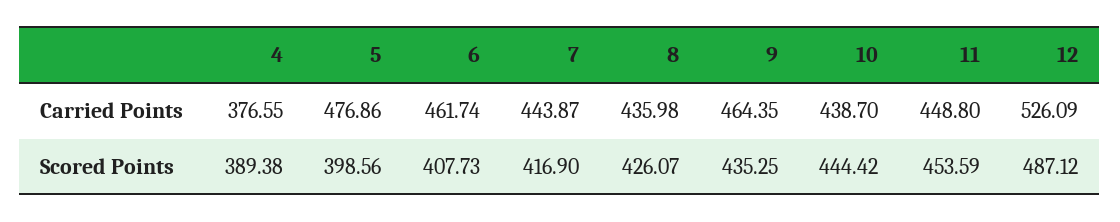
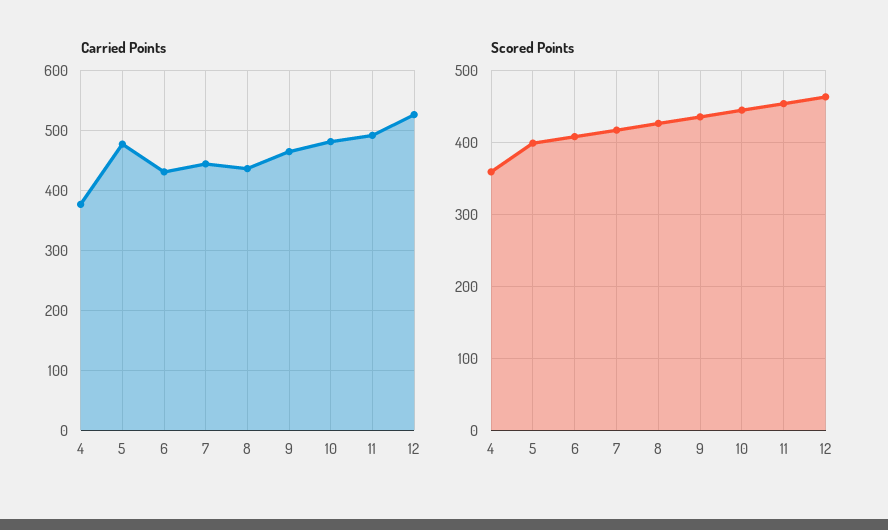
  {
    "Carried Points": {
      "4": 376.55,
      "5": 476.86,
-     "6": 461.74,
+     "6": 430,
      "7": 443.87,
      "8": 435.98,
      "9": 464.35,
-     "10": 438.7,
+     "10": 480,
-     "11": 448.8,
+     "11": 490,
      "12": 526.09
    },
    "Scored Points": {
-     "4": 389.38,
+     "4": 360,
      "5": 398.56,
      "6": 407.73,
      "7": 416.9,
      "8": 426.07,
      "9": 435.25,
      "10": 444.42,
      "11": 453.59,
-     "12": 487.12
+     "12": 460
    }
  }

